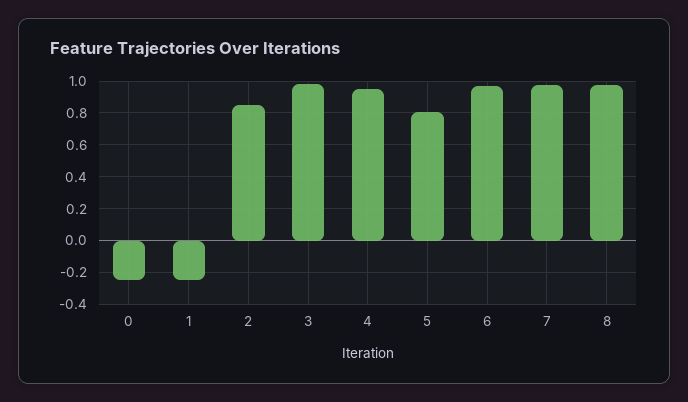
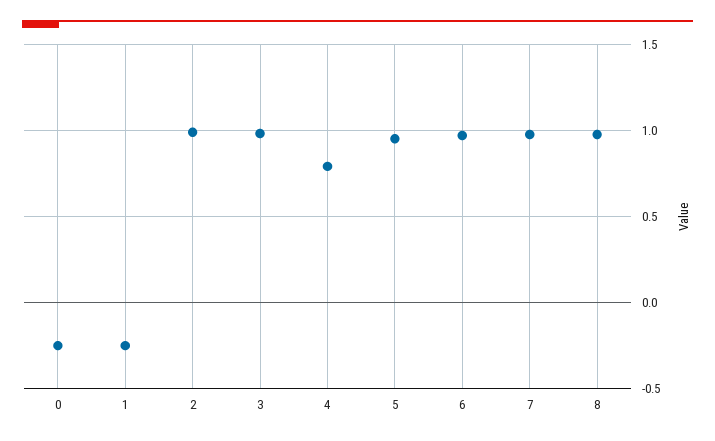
  {
    "0": -0.25,
    "1": -0.25,
-   "2": 0.85,
+   "2": 1,
    "3": 1,
-   "4": 0.95,
+   "4": 0.8,
-   "5": 0.8,
+   "5": 0.95,
    "6": 0.95,
    "7": 1,
    "8": 1
  }

